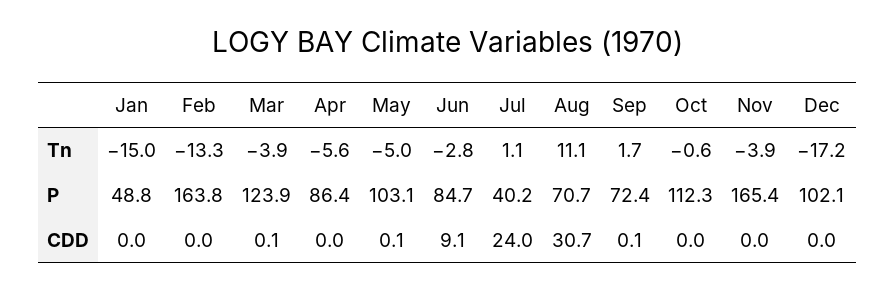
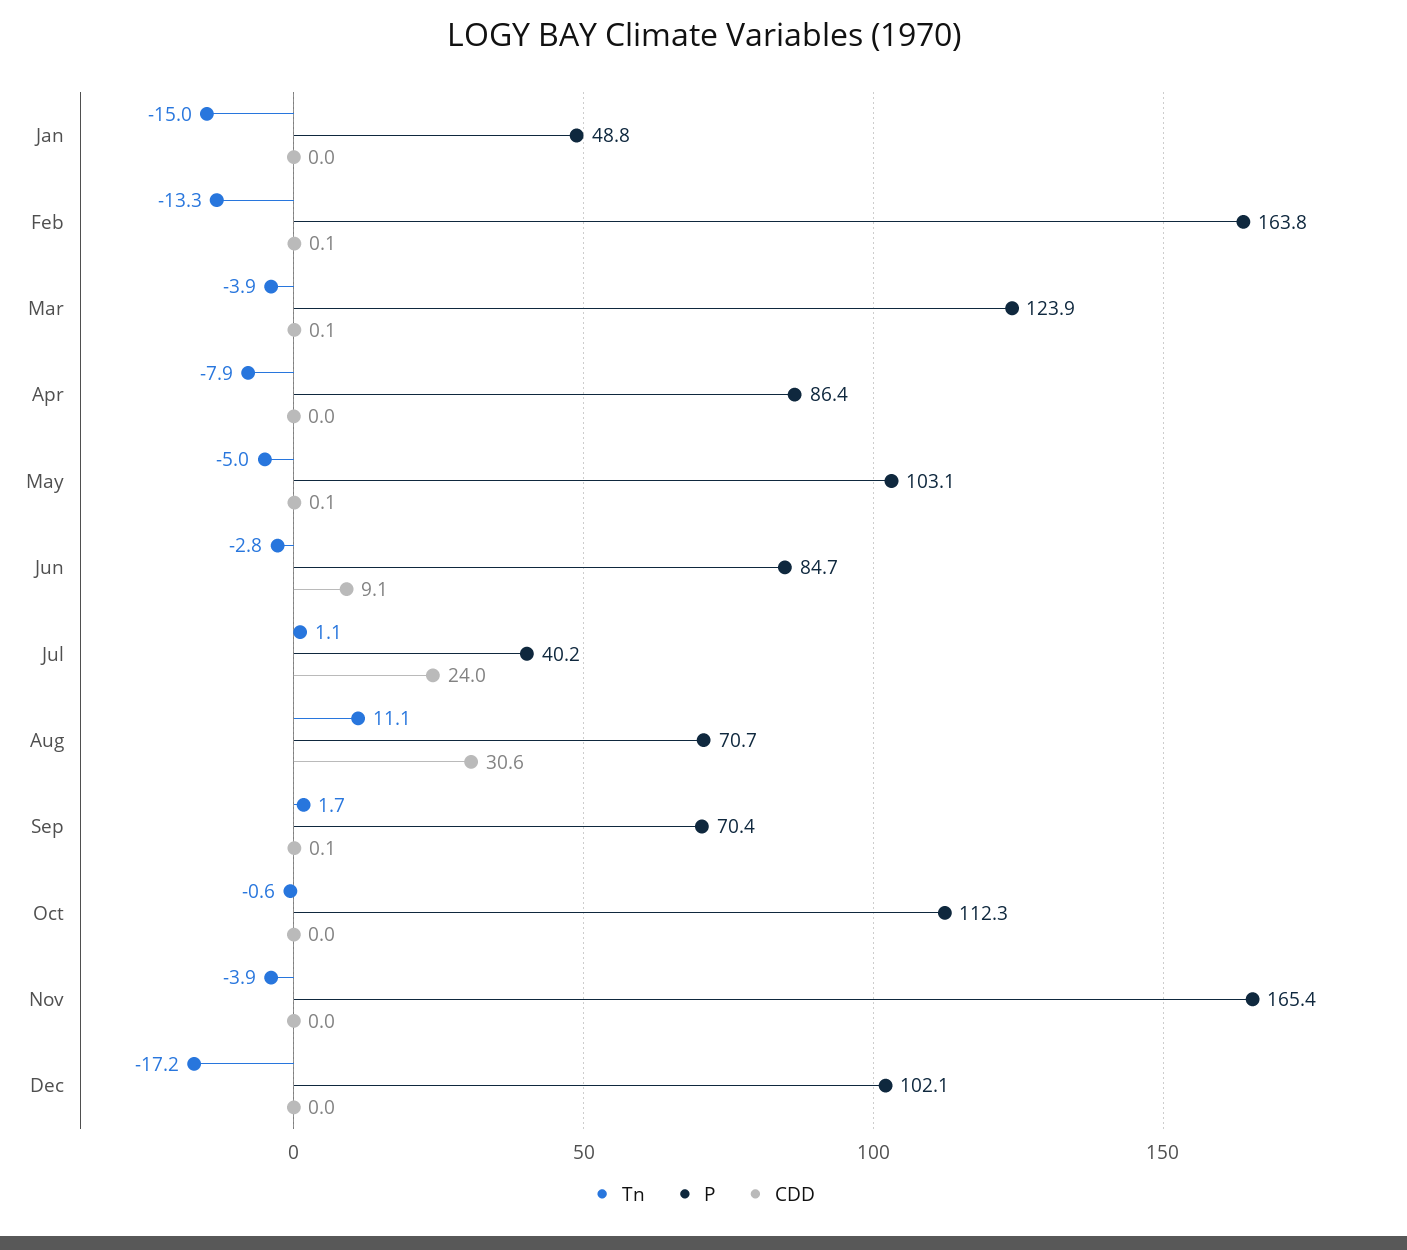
  {
    "Tn": {
      "Jan": -15,
      "Feb": -13.3,
      "Mar": -3.9,
-     "Apr": -5.6,
+     "Apr": -7.9,
      "May": -5,
      "Jun": -2.8,
      "Jul": 1.1,
      "Aug": 11.1,
      "Sep": 1.7,
      "Oct": -0.6,
      "Nov": -3.9,
      "Dec": -17.2
    },
    "P": {
      "Jan": 48.8,
      "Feb": 163.8,
      "Mar": 123.9,
      "Apr": 86.4,
      "May": 103.1,
      "Jun": 84.7,
      "Jul": 40.2,
      "Aug": 70.7,
-     "Sep": 72.4,
+     "Sep": 70.4,
      "Oct": 112.3,
      "Nov": 165.4,
      "Dec": 102.1
    },
    "CDD": {
      "Jan": 0,
-     "Feb": 0,
+     "Feb": 0.1,
      "Mar": 0.1,
      "Apr": 0,
      "May": 0.1,
      "Jun": 9.1,
      "Jul": 24,
-     "Aug": 30.7,
+     "Aug": 30.6,
      "Sep": 0.1,
      "Oct": 0,
      "Nov": 0,
      "Dec": 0
    }
  }

